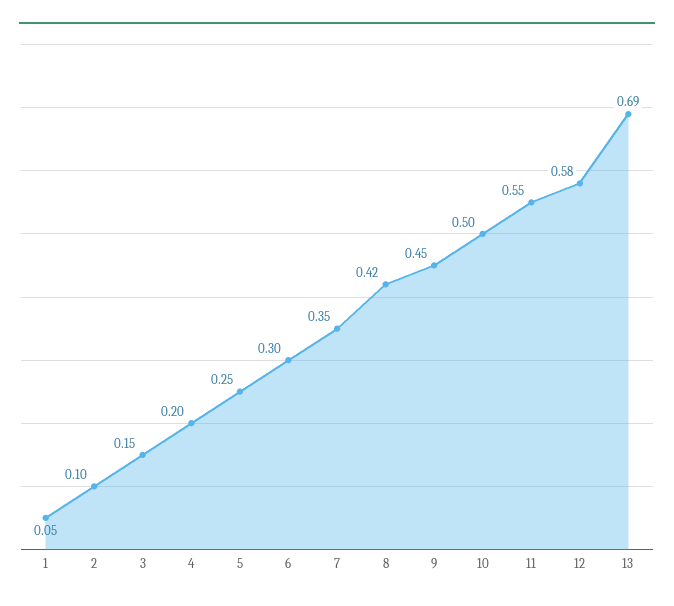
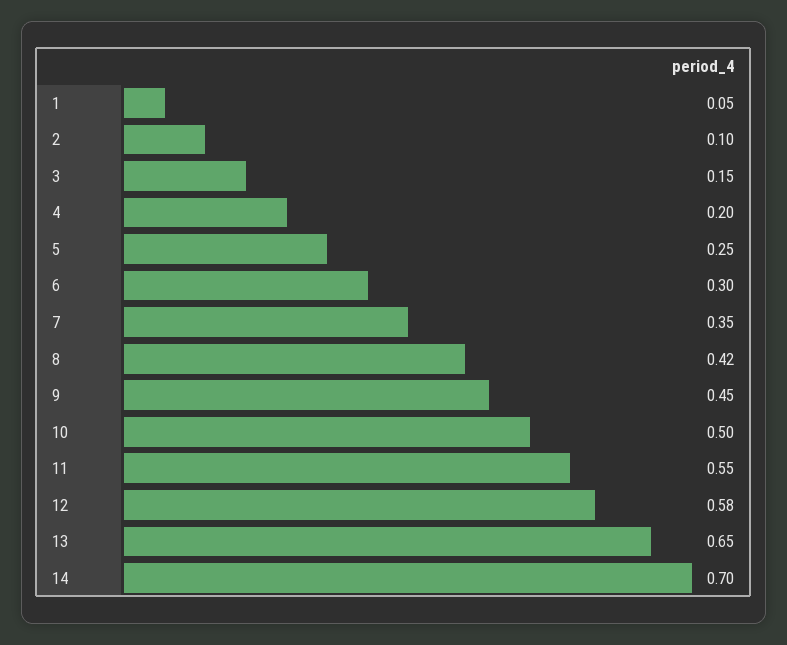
  {
    "1": 0.05,
    "2": 0.1,
    "3": 0.15,
    "4": 0.2,
    "5": 0.25,
    "6": 0.3,
    "7": 0.35,
    "8": 0.42,
    "9": 0.45,
    "10": 0.5,
    "11": 0.55,
    "12": 0.58,
-   "13": 0.69
+   "13": 0.65,
+   "14": 0.7
  }

